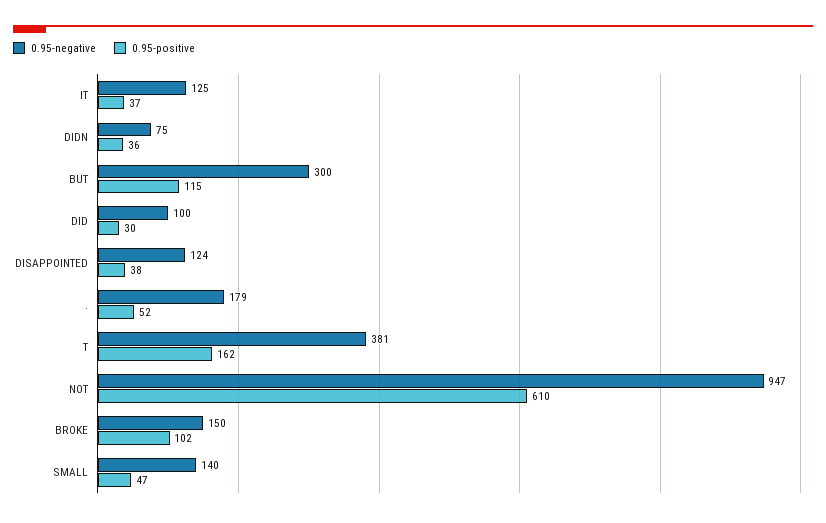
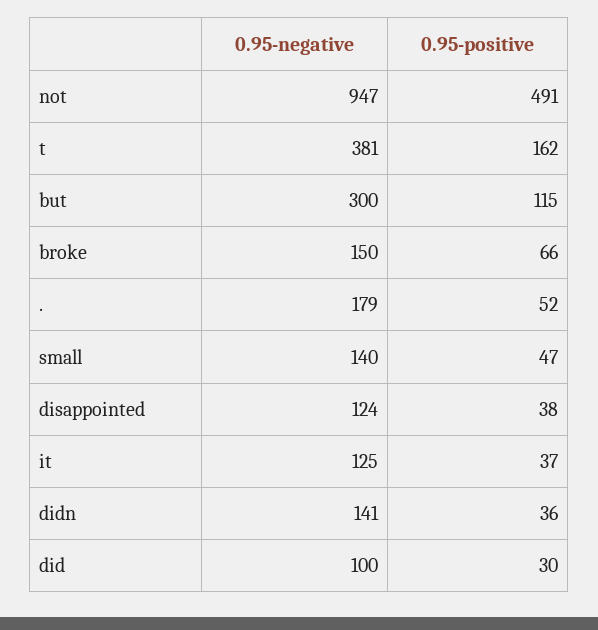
  {
    "0.95-negative": {
      "IT": 125,
-     "DIDN": 75,
+     "DIDN": 141,
      "BUT": 300,
      "DID": 100,
      "DISAPPOINTED": 124,
      ".": 179,
      "T": 381,
      "NOT": 947,
      "BROKE": 150,
      "SMALL": 140
    },
    "0.95-positive": {
      "IT": 37,
      "DIDN": 36,
      "BUT": 115,
      "DID": 30,
      "DISAPPOINTED": 38,
      ".": 52,
      "T": 162,
-     "NOT": 610,
+     "NOT": 491,
-     "BROKE": 102,
+     "BROKE": 66,
      "SMALL": 47
    }
  }

